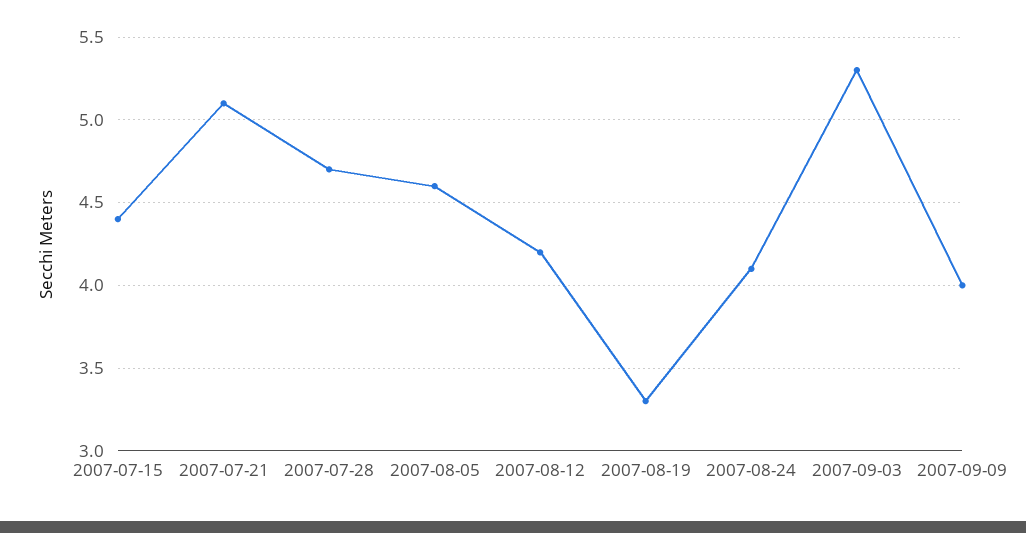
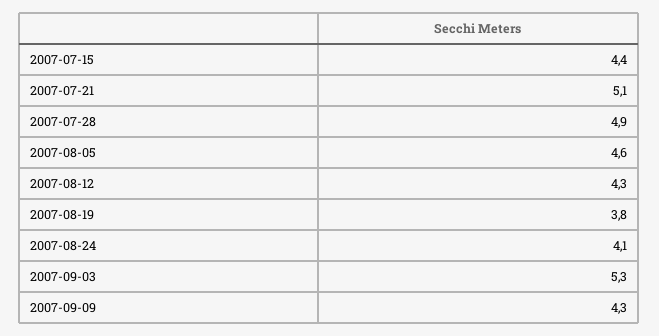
  {
    "2007-07-15": 4.4,
    "2007-07-21": 5.1,
-   "2007-07-28": 4.7,
+   "2007-07-28": 4.9,
    "2007-08-05": 4.6,
-   "2007-08-12": 4.2,
+   "2007-08-12": 4.3,
-   "2007-08-19": 3.3,
+   "2007-08-19": 3.8,
    "2007-08-24": 4.1,
    "2007-09-03": 5.3,
-   "2007-09-09": 4
+   "2007-09-09": 4.3
  }

